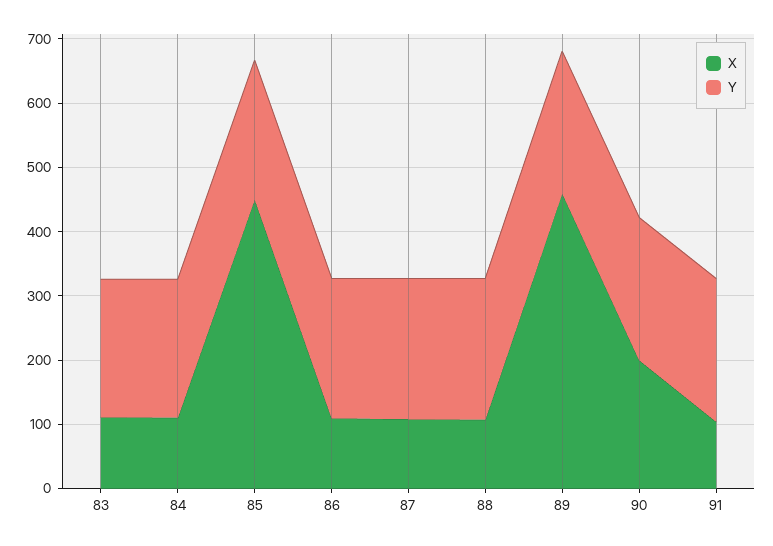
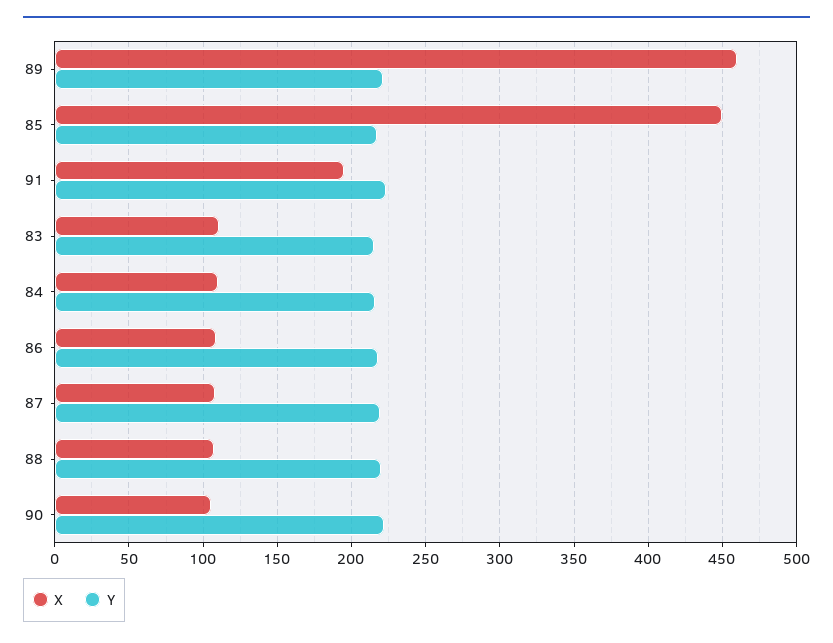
  {
    "X": {
      "83": 110,
      "84": 110,
      "85": 450,
      "86": 110,
      "87": 110,
      "88": 105,
      "89": 460,
-     "90": 200,
+     "90": 105,
-     "91": 100
+     "91": 195
    },
    "Y": {
      "83": 215,
      "84": 215,
      "85": 215,
      "86": 220,
      "87": 220,
      "88": 220,
      "89": 220,
      "90": 220,
      "91": 225
    }
  }

